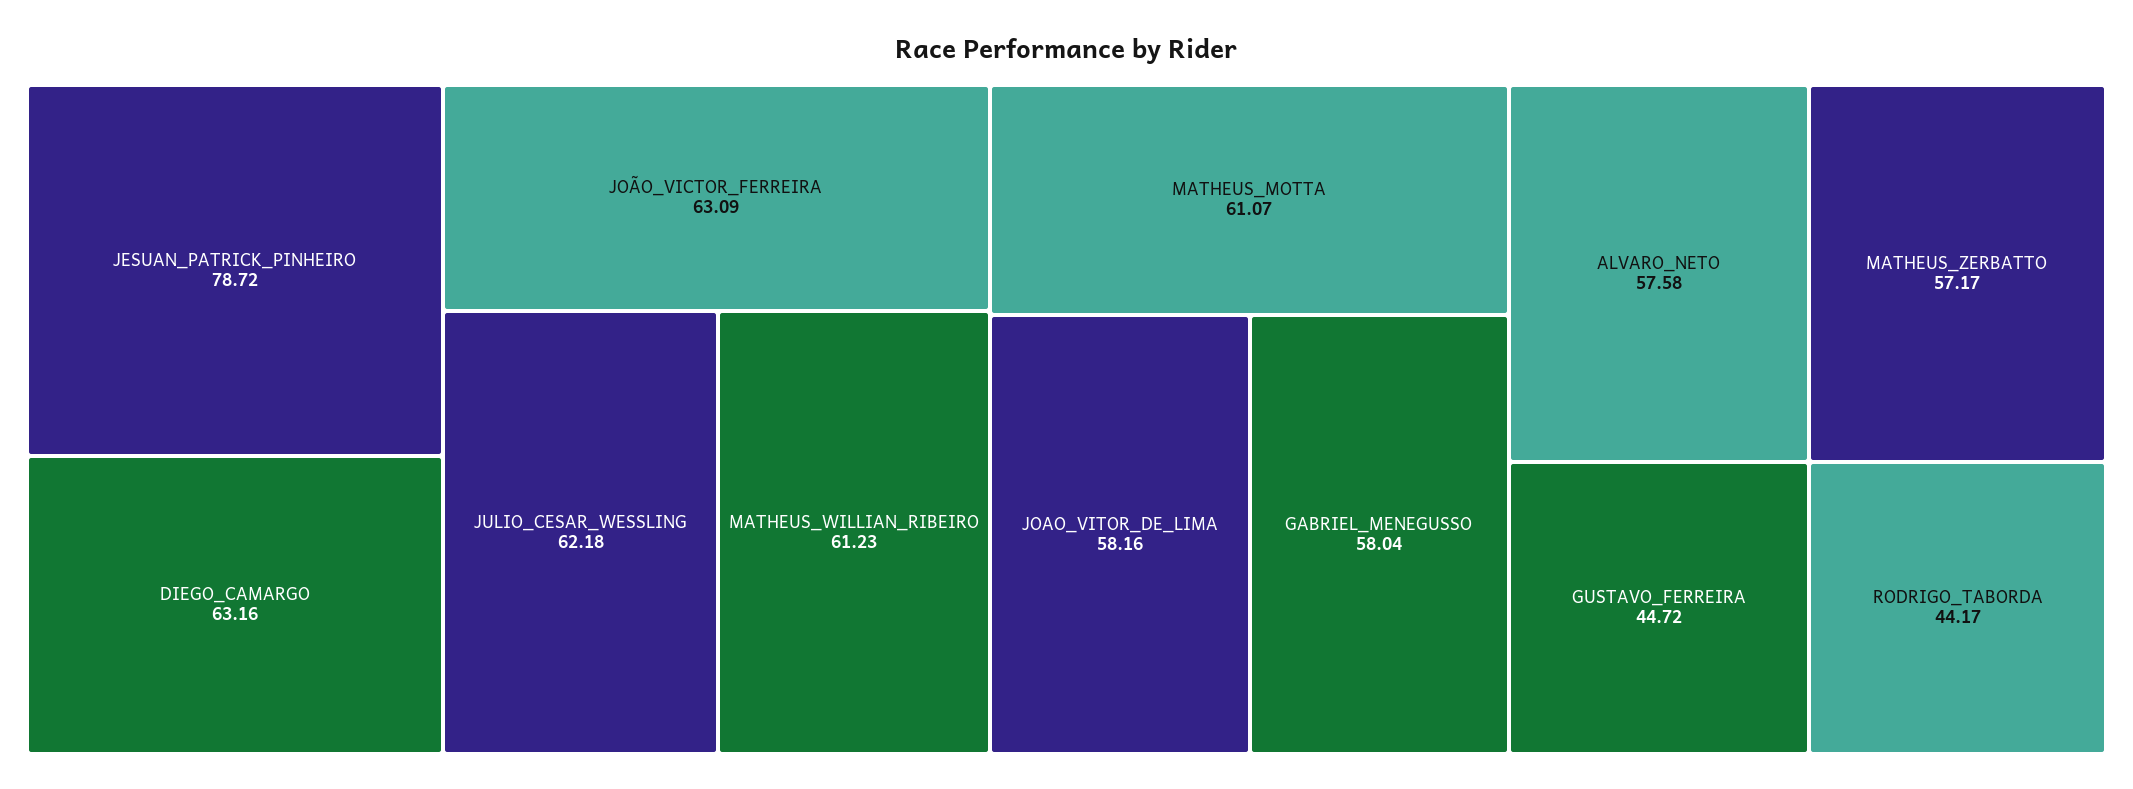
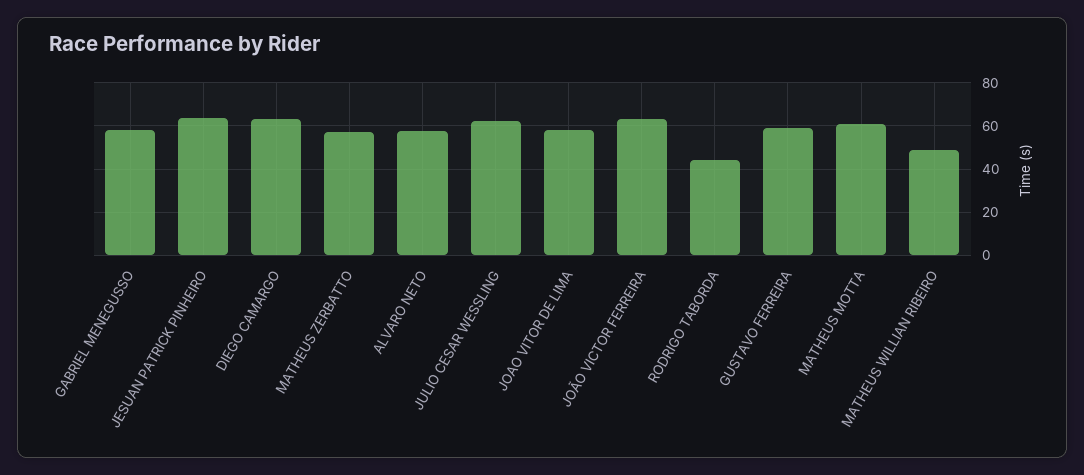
  {
-   "JESUAN_PATRICK_PINHEIRO": 78.72,
+   "JESUAN_PATRICK_PINHEIRO": 65,
    "DIEGO_CAMARGO": 63.16,
    "JOÃO_VICTOR_FERREIRA": 63.09,
    "JULIO_CESAR_WESSLING": 62.18,
-   "MATHEUS_WILLIAN_RIBEIRO": 61.23,
+   "MATHEUS_WILLIAN_RIBEIRO": 50,
    "MATHEUS_MOTTA": 61.07,
    "JOAO_VITOR_DE_LIMA": 58.16,
    "GABRIEL_MENEGUSSO": 58.04,
    "ALVARO_NETO": 57.58,
    "MATHEUS_ZERBATTO": 57.17,
-   "GUSTAVO_FERREIRA": 44.72,
+   "GUSTAVO_FERREIRA": 60,
    "RODRIGO_TABORDA": 44.17
  }

